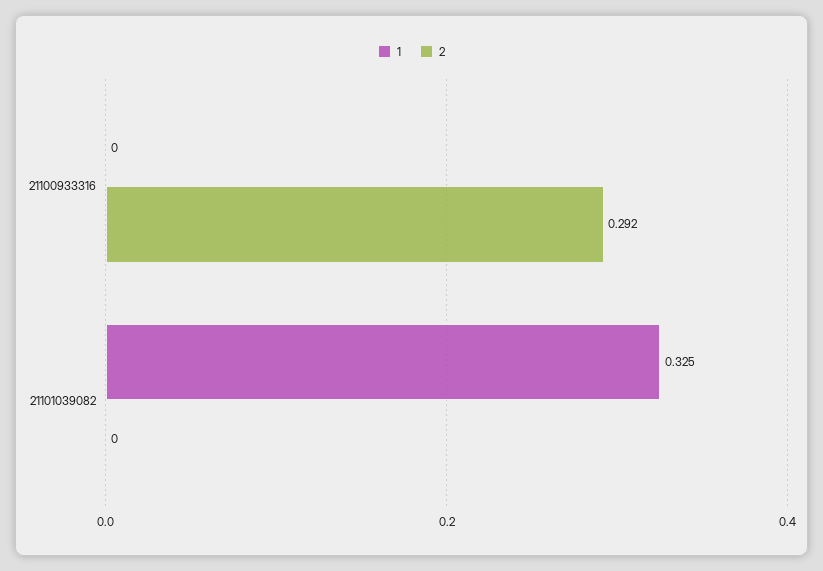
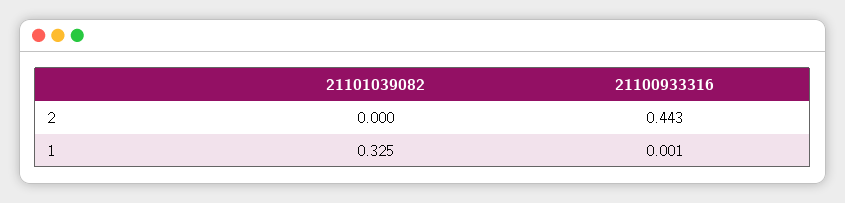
  {
    "1": {
-     "21100933316": 0,
+     "21100933316": 0.001,
      "21101039082": 0.325
    },
    "2": {
-     "21100933316": 0.292,
+     "21100933316": 0.443,
      "21101039082": 0
    }
  }

